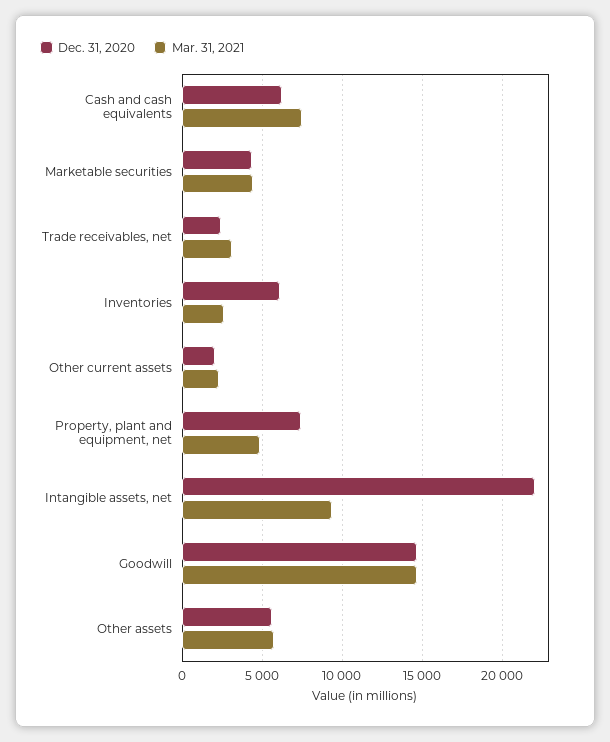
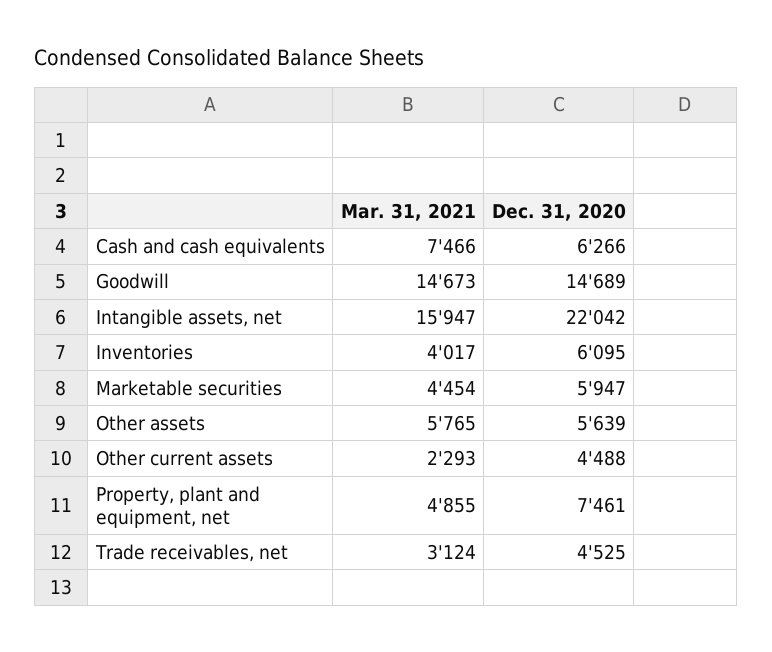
  {
    "Dec. 31, 2020": {
      "Cash and cash equivalents": 6266,
-     "Marketable securities": 4500,
+     "Marketable securities": 5947,
-     "Trade receivables, net": 2500,
+     "Trade receivables, net": 4525,
      "Inventories": 6095,
-     "Other current assets": 2000,
+     "Other current assets": 4488,
      "Property, plant and equipment, net": 7461,
      "Intangible assets, net": 22042,
      "Goodwill": 14689,
      "Other assets": 5639
    },
    "Mar. 31, 2021": {
      "Cash and cash equivalents": 7466,
      "Marketable securities": 4454,
      "Trade receivables, net": 3124,
-     "Inventories": 2500,
+     "Inventories": 4017,
      "Other current assets": 2293,
      "Property, plant and equipment, net": 4855,
-     "Intangible assets, net": 9500,
+     "Intangible assets, net": 15947,
      "Goodwill": 14673,
      "Other assets": 5765
    }
  }

